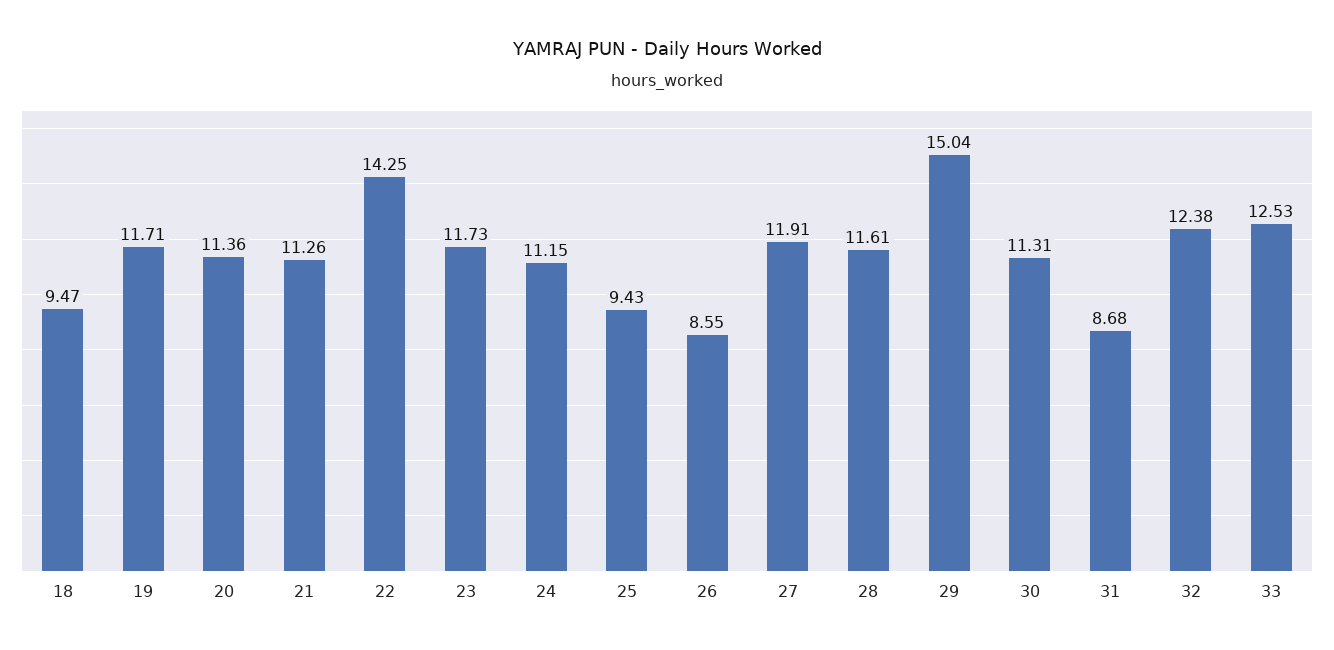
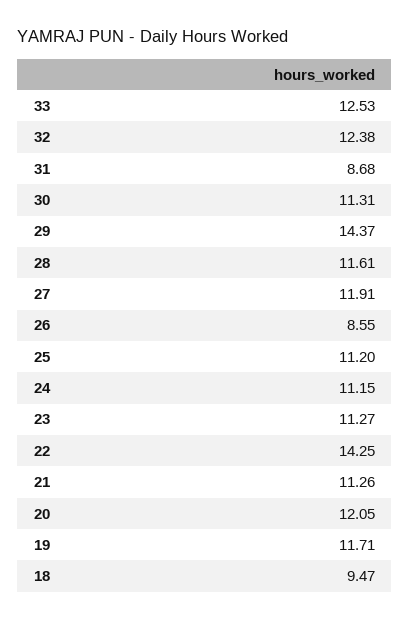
  {
    "18": 9.47,
    "19": 11.71,
-   "20": 11.36,
+   "20": 12.05,
    "21": 11.26,
    "22": 14.25,
-   "23": 11.73,
+   "23": 11.27,
    "24": 11.15,
-   "25": 9.43,
+   "25": 11.2,
    "26": 8.55,
    "27": 11.91,
    "28": 11.61,
-   "29": 15.04,
+   "29": 14.37,
    "30": 11.31,
    "31": 8.68,
    "32": 12.38,
    "33": 12.53
  }

